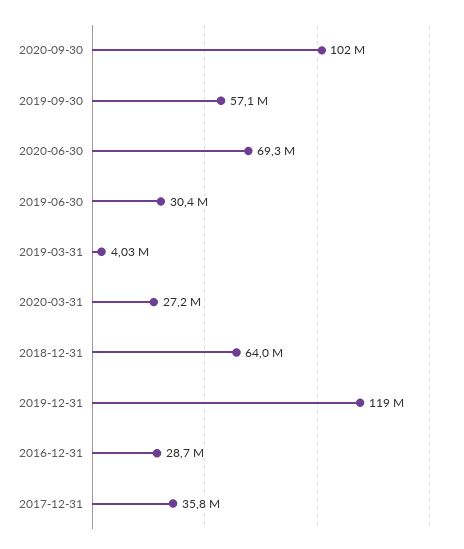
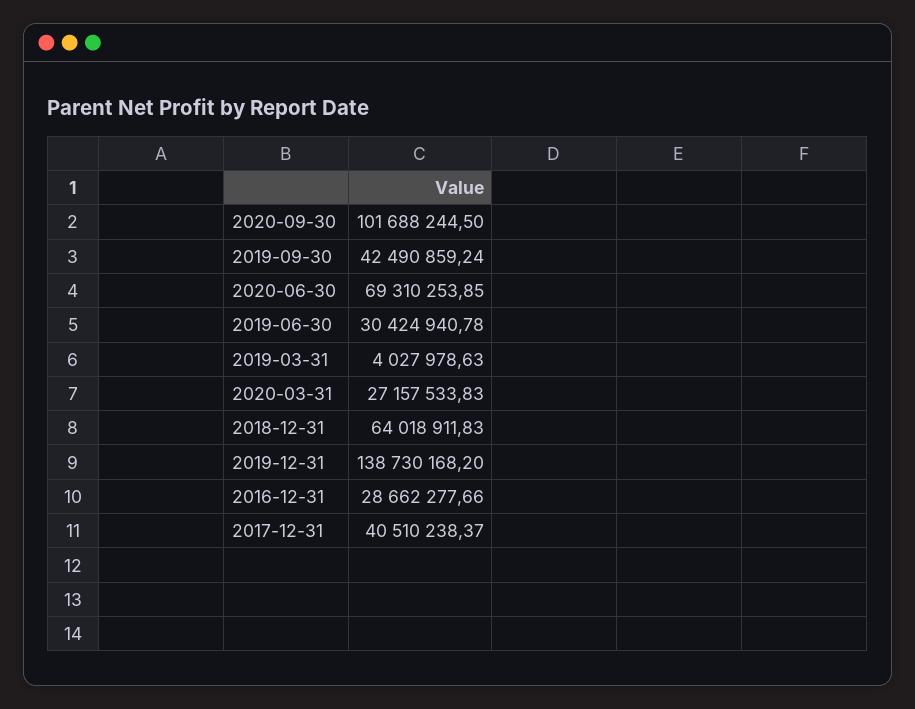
  {
    "2020-09-30": 101688244.5,
-   "2019-09-30": 57100000,
+   "2019-09-30": 42490859.24,
    "2020-06-30": 69310253.85,
    "2019-06-30": 30424940.78,
    "2019-03-31": 4027978.63,
    "2020-03-31": 27157533.83,
    "2018-12-31": 64018911.83,
-   "2019-12-31": 119000000,
+   "2019-12-31": 138730168.2,
    "2016-12-31": 28662277.66,
-   "2017-12-31": 35800000
+   "2017-12-31": 40510238.37
  }

